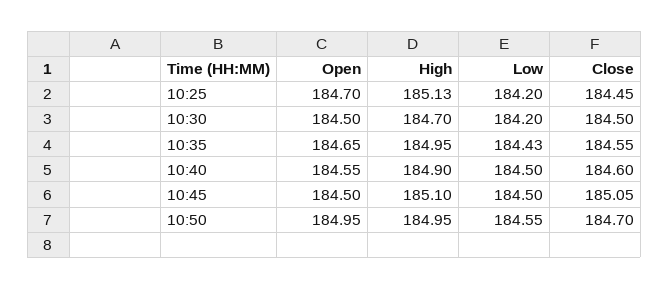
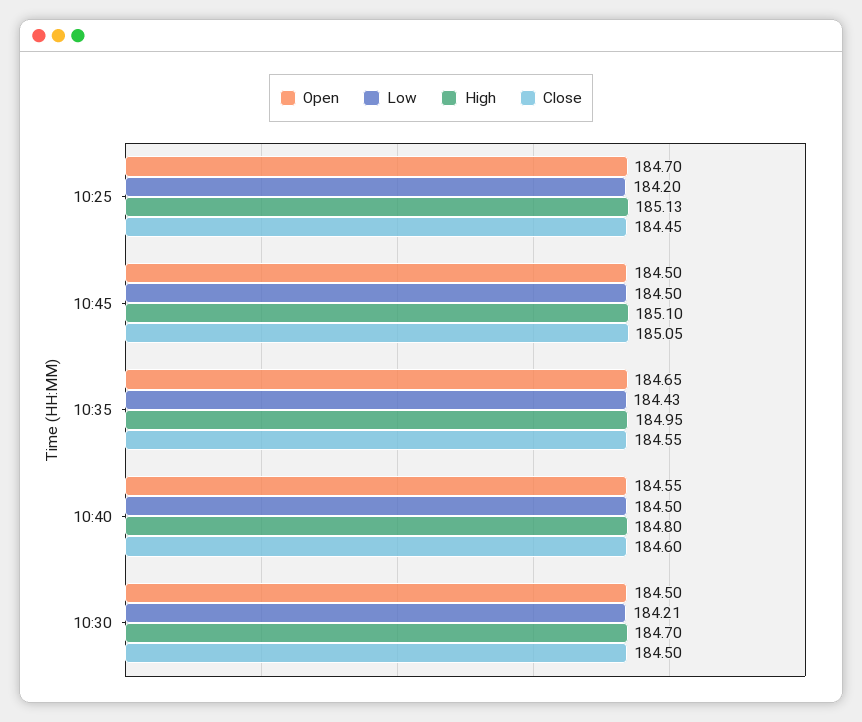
  {
    "Open": {
      "10:25": 184.7,
      "10:30": 184.5,
      "10:35": 184.65,
      "10:40": 184.55,
-     "10:45": 184.5,
+     "10:45": 184.5
-     "10:50": 184.95
    },
    "High": {
      "10:25": 185.13,
      "10:30": 184.7,
      "10:35": 184.95,
-     "10:40": 184.9,
+     "10:40": 184.8,
-     "10:45": 185.1,
+     "10:45": 185.1
-     "10:50": 184.95
    },
    "Low": {
      "10:25": 184.2,
-     "10:30": 184.2,
+     "10:30": 184.21,
      "10:35": 184.43,
      "10:40": 184.5,
-     "10:45": 184.5,
+     "10:45": 184.5
-     "10:50": 184.55
    },
    "Close": {
      "10:25": 184.45,
      "10:30": 184.5,
      "10:35": 184.55,
      "10:40": 184.6,
-     "10:45": 185.05,
+     "10:45": 185.05
-     "10:50": 184.7
    }
  }

